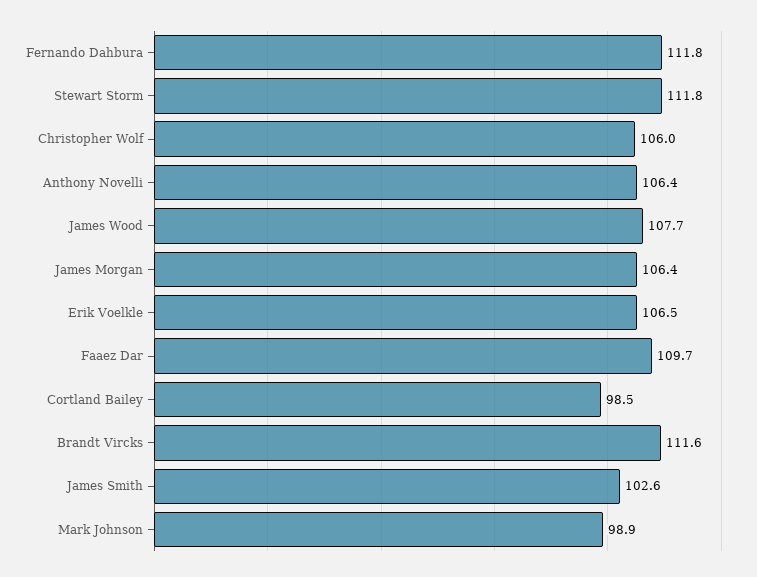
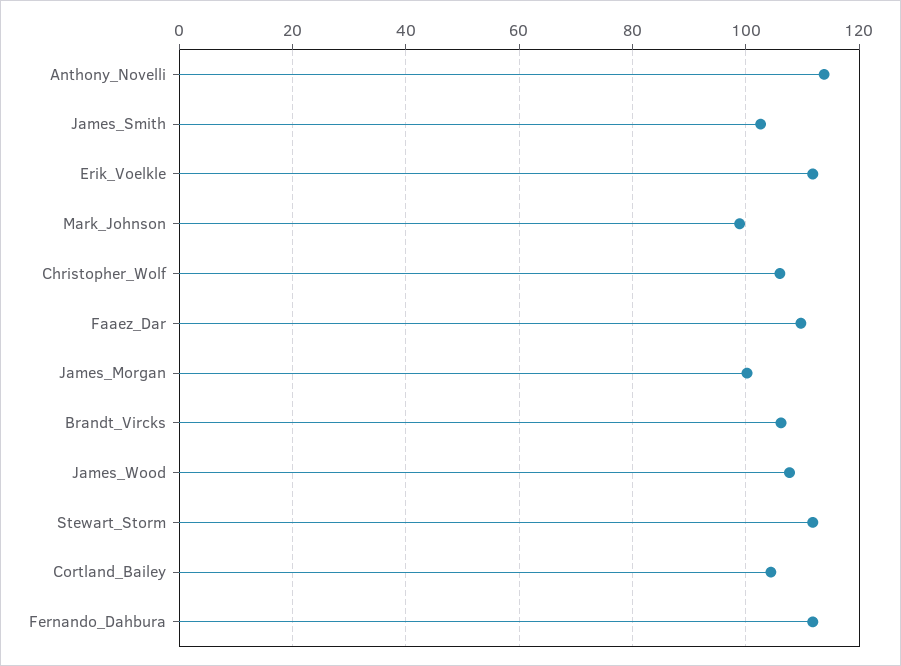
  {
    "Fernando Dahbura": 111.8,
    "Stewart Storm": 111.8,
    "Christopher Wolf": 106,
-   "Anthony Novelli": 106.4,
+   "Anthony Novelli": 114,
    "James Wood": 107.7,
-   "James Morgan": 106.4,
+   "James Morgan": 100,
-   "Erik Voelkle": 106.5,
+   "Erik Voelkle": 112,
    "Faaez Dar": 109.7,
-   "Cortland Bailey": 98.5,
+   "Cortland Bailey": 104,
-   "Brandt Vircks": 111.6,
+   "Brandt Vircks": 106,
    "James Smith": 102.6,
    "Mark Johnson": 98.9
  }

